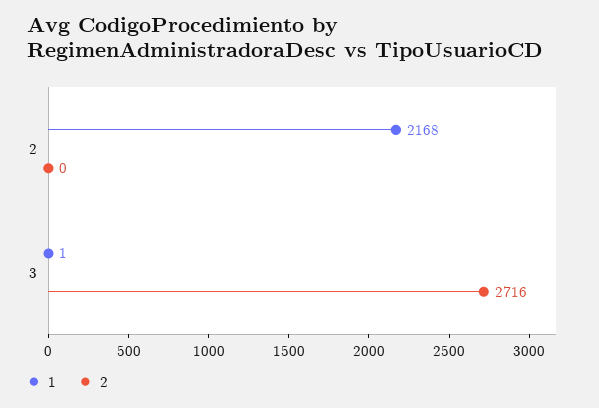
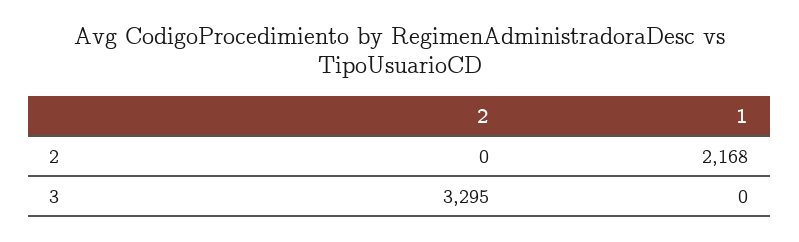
  {
    "1": {
      "2": 2168,
-     "3": 1
+     "3": 0
    },
    "2": {
      "2": 0,
-     "3": 2716
+     "3": 3295
    }
  }

